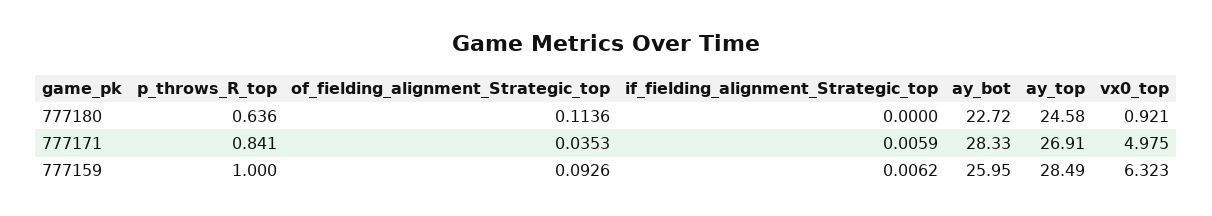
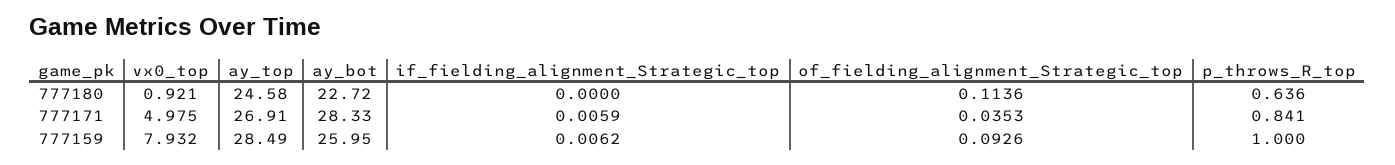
  {
    "p_throws_R_top": {
      "777180": 0.636,
      "777171": 0.841,
      "777159": 1
    },
    "of_fielding_alignment_Strategic_top": {
      "777180": 0.1136,
      "777171": 0.0353,
      "777159": 0.0926
    },
    "if_fielding_alignment_Strategic_top": {
      "777180": 0,
      "777171": 0.0059,
      "777159": 0.0062
    },
    "ay_bot": {
      "777180": 22.72,
      "777171": 28.33,
      "777159": 25.95
    },
    "ay_top": {
      "777180": 24.58,
      "777171": 26.91,
      "777159": 28.49
    },
    "vx0_top": {
      "777180": 0.921,
      "777171": 4.975,
-     "777159": 6.323
+     "777159": 7.932
    }
  }

